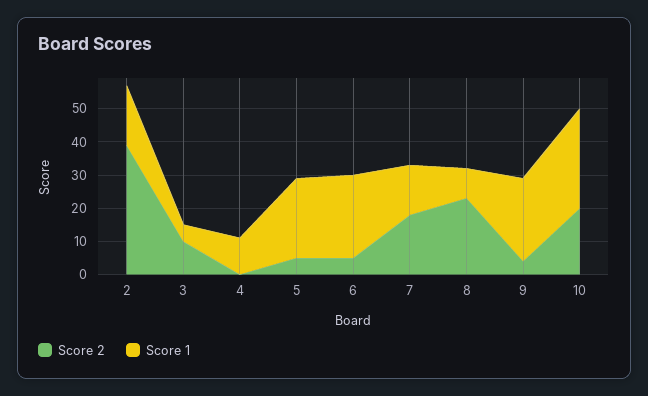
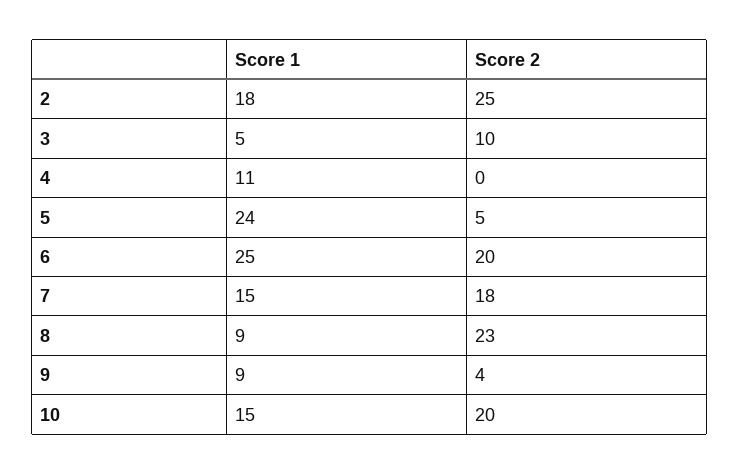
  {
    "Score 2": {
-     "2": 40,
+     "2": 25,
      "3": 10,
      "4": 0,
      "5": 5,
-     "6": 5,
+     "6": 20,
      "7": 18,
      "8": 23,
      "9": 4,
      "10": 20
    },
    "Score 1": {
      "2": 18,
      "3": 5,
      "4": 11,
      "5": 24,
      "6": 25,
      "7": 15,
      "8": 9,
-     "9": 25,
+     "9": 9,
-     "10": 30
+     "10": 15
    }
  }

